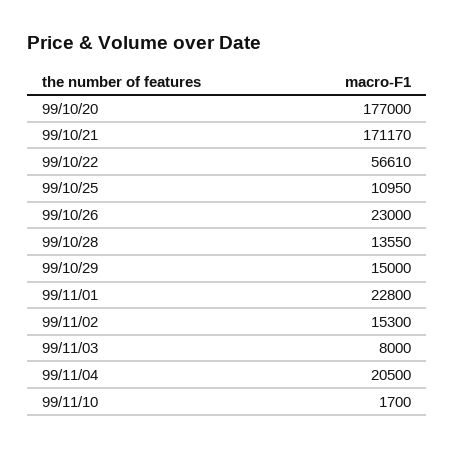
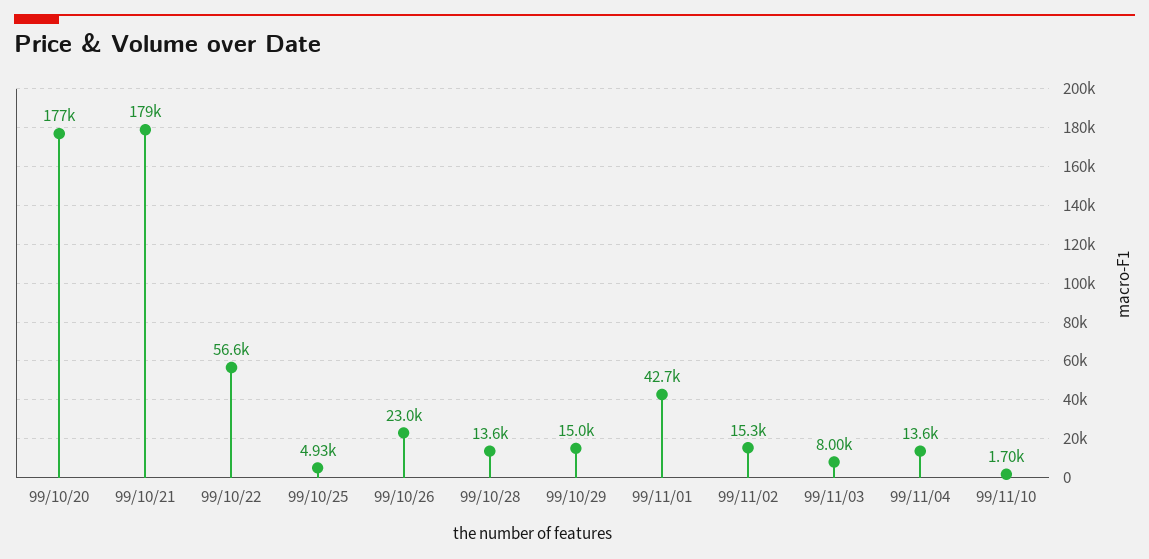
  {
    "99/10/20": 177000,
-   "99/10/21": 171170,
+   "99/10/21": 179000,
    "99/10/22": 56610,
-   "99/10/25": 10950,
+   "99/10/25": 4930,
    "99/10/26": 23000,
    "99/10/28": 13550,
    "99/10/29": 15000,
-   "99/11/01": 22800,
+   "99/11/01": 42700,
    "99/11/02": 15300,
    "99/11/03": 8000,
-   "99/11/04": 20500,
+   "99/11/04": 13600,
    "99/11/10": 1700
  }

